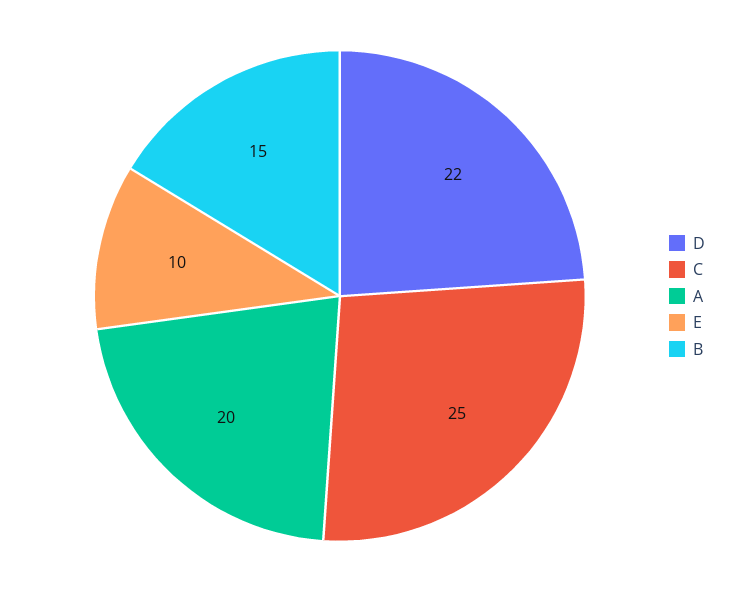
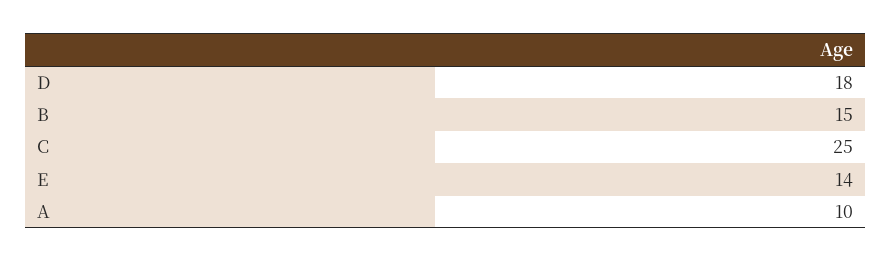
  {
-   "D": 22,
+   "D": 18,
    "C": 25,
-   "A": 20,
+   "A": 10,
-   "E": 10,
+   "E": 14,
    "B": 15
  }

